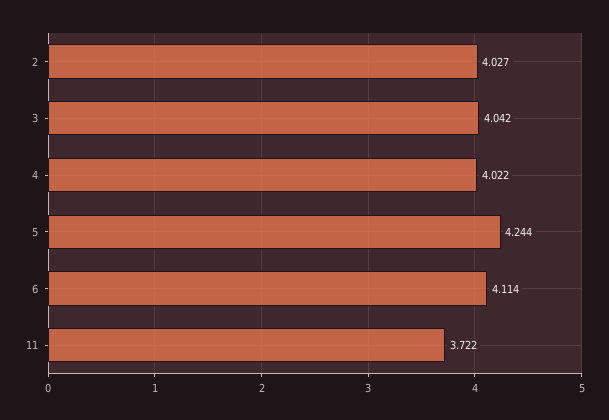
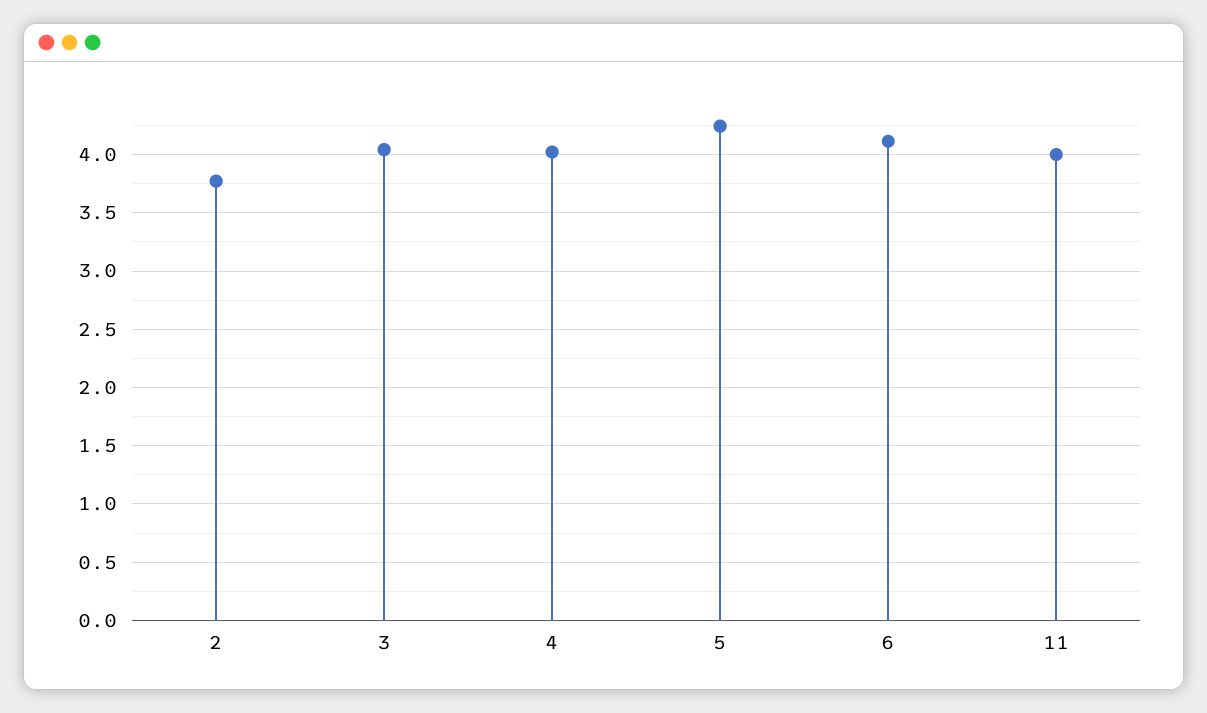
  {
-   "2": 4.027,
+   "2": 3.8,
    "3": 4.042,
    "4": 4.022,
    "5": 4.244,
    "6": 4.114,
-   "11": 3.722
+   "11": 4
  }

